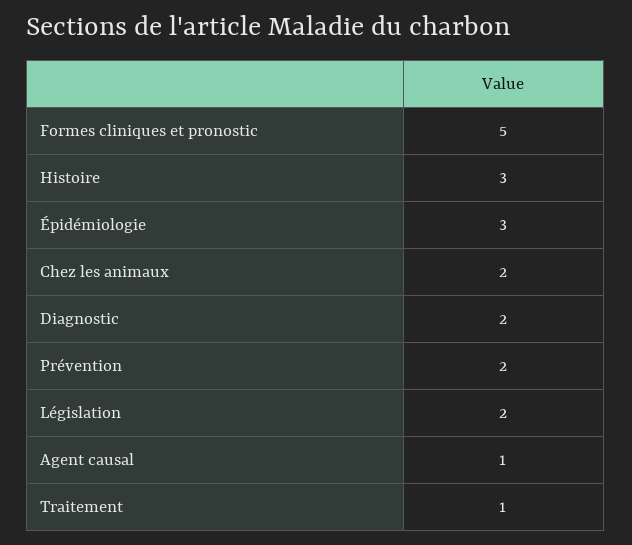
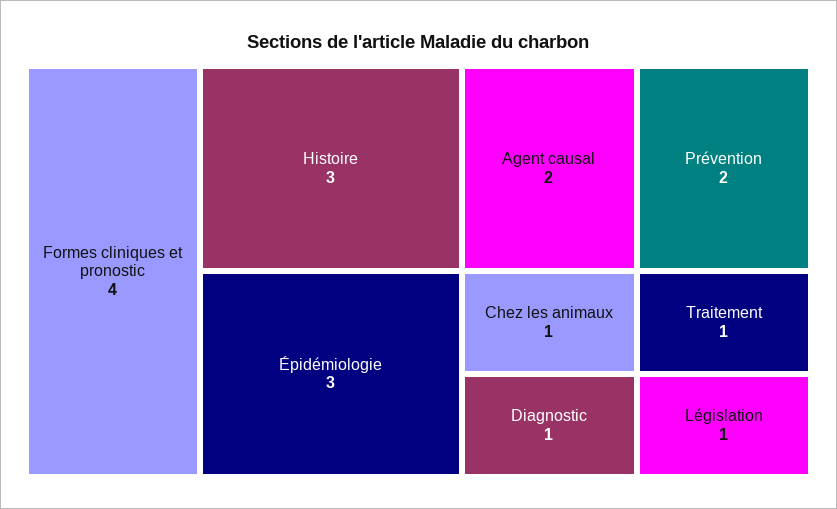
  {
-   "Formes cliniques et pronostic": 5,
+   "Formes cliniques et pronostic": 4,
    "Histoire": 3,
    "Épidémiologie": 3,
-   "Chez les animaux": 2,
+   "Chez les animaux": 1,
-   "Diagnostic": 2,
+   "Diagnostic": 1,
    "Prévention": 2,
-   "Législation": 2,
+   "Législation": 1,
-   "Agent causal": 1,
+   "Agent causal": 2,
    "Traitement": 1
  }

